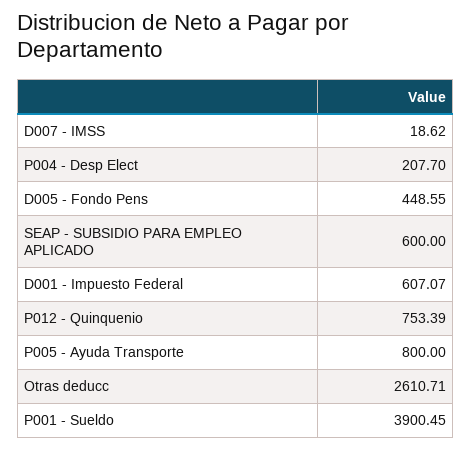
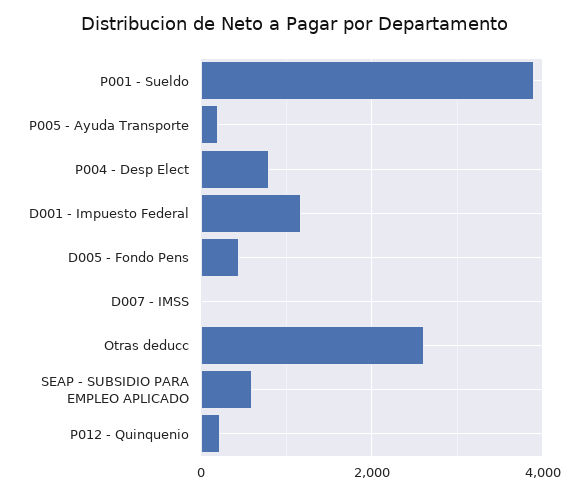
  {
    "D007 - IMSS": 18.62,
-   "P004 - Desp Elect": 207.7,
+   "P004 - Desp Elect": 800,
    "D005 - Fondo Pens": 448.55,
    "SEAP - SUBSIDIO PARA EMPLEO APLICADO": 600,
-   "D001 - Impuesto Federal": 607.07,
+   "D001 - Impuesto Federal": 1200,
-   "P012 - Quinquenio": 753.39,
+   "P012 - Quinquenio": 200,
-   "P005 - Ayuda Transporte": 800,
+   "P005 - Ayuda Transporte": 200,
    "Otras deducc": 2610.71,
    "P001 - Sueldo": 3900.45
  }

